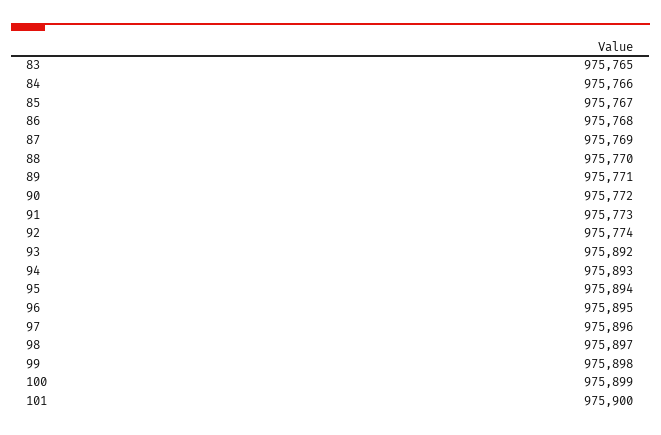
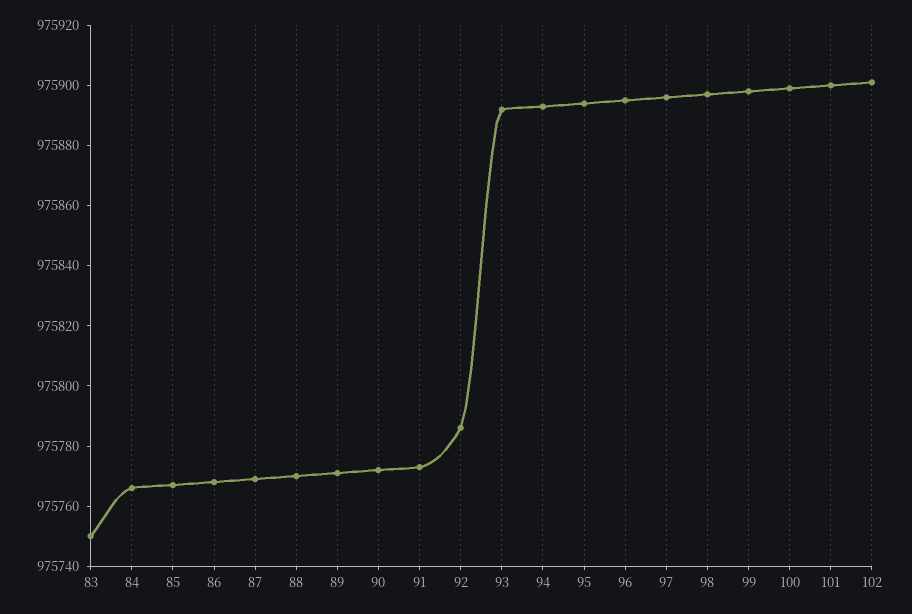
  {
-   "83": 975765,
+   "83": 975750,
    "84": 975766,
    "85": 975767,
    "86": 975768,
    "87": 975769,
    "88": 975770,
    "89": 975771,
    "90": 975772,
    "91": 975773,
-   "92": 975774,
+   "92": 975785,
    "93": 975892,
    "94": 975893,
    "95": 975894,
    "96": 975895,
    "97": 975896,
    "98": 975897,
    "99": 975898,
    "100": 975899,
-   "101": 975900
+   "101": 975900,
+   "102": 975900
  }

